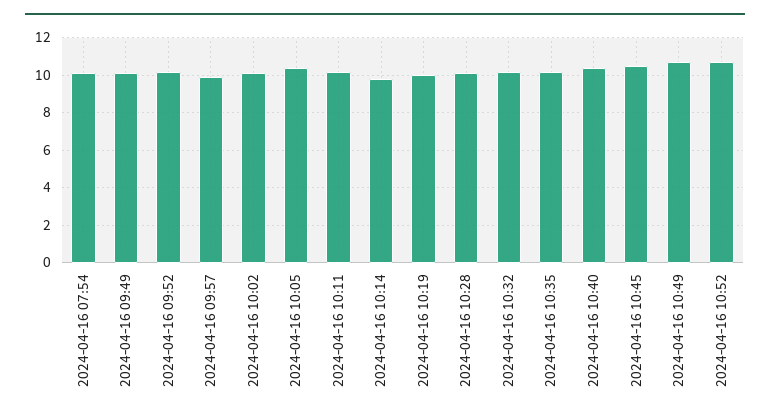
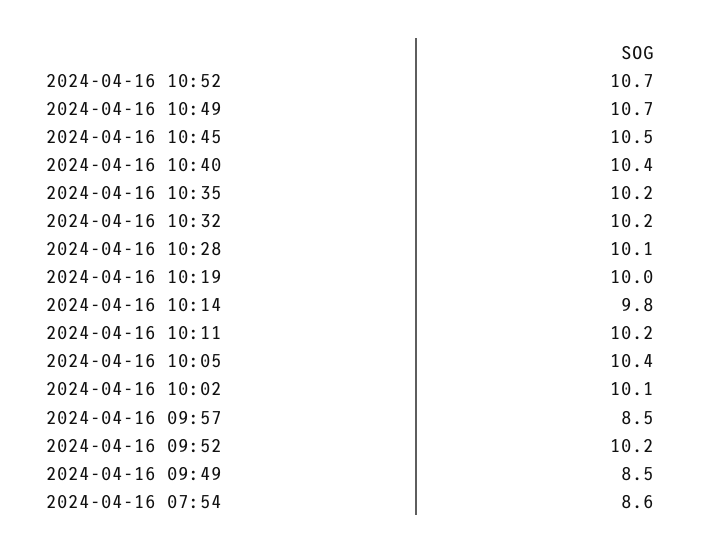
  {
-   "2024-04-16 07:54": 10,
+   "2024-04-16 07:54": 8.6,
-   "2024-04-16 09:49": 10,
+   "2024-04-16 09:49": 8.5,
    "2024-04-16 09:52": 10.2,
-   "2024-04-16 09:57": 10,
+   "2024-04-16 09:57": 8.5,
    "2024-04-16 10:02": 10.1,
    "2024-04-16 10:05": 10.4,
    "2024-04-16 10:11": 10.2,
    "2024-04-16 10:14": 9.8,
    "2024-04-16 10:19": 10,
    "2024-04-16 10:28": 10.1,
    "2024-04-16 10:32": 10.2,
    "2024-04-16 10:35": 10.2,
    "2024-04-16 10:40": 10.4,
    "2024-04-16 10:45": 10.5,
    "2024-04-16 10:49": 10.7,
    "2024-04-16 10:52": 10.7
  }

